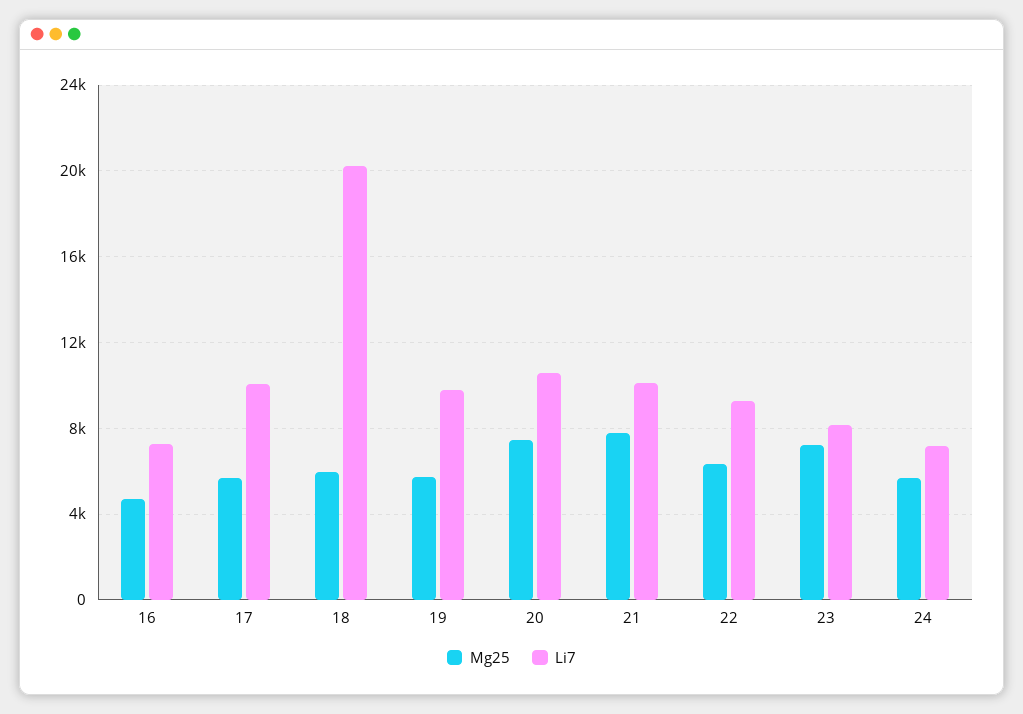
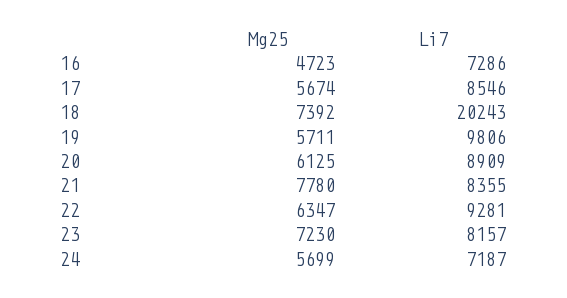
  {
    "Mg25": {
      "16": 4723,
      "17": 5674,
-     "18": 6000,
+     "18": 7392,
      "19": 5711,
-     "20": 7500,
+     "20": 6125,
      "21": 7780,
      "22": 6347,
      "23": 7230,
      "24": 5699
    },
    "Li7": {
      "16": 7286,
-     "17": 10000,
+     "17": 8546,
      "18": 20243,
      "19": 9806,
-     "20": 10500,
+     "20": 8909,
-     "21": 10000,
+     "21": 8355,
      "22": 9281,
      "23": 8157,
      "24": 7187
    }
  }

